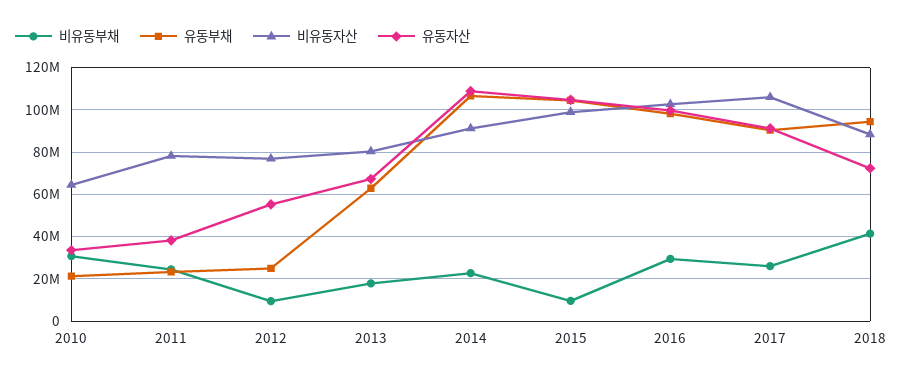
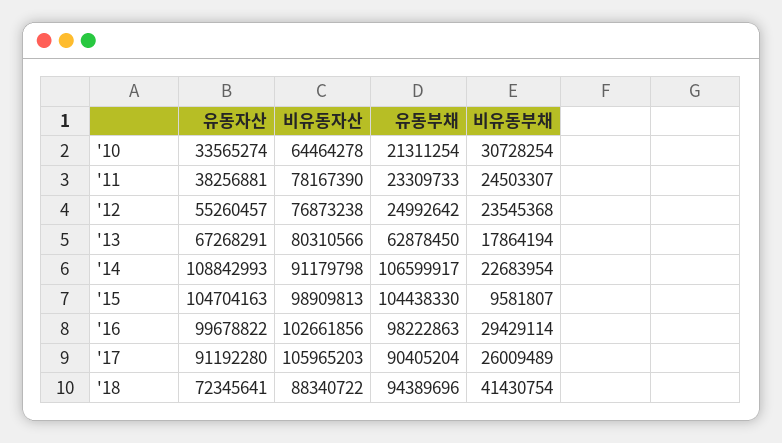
  {
    "비유동부채": {
      "2010": 30728254,
      "2011": 24503307,
-     "2012": 10000000,
+     "2012": 23545368,
      "2013": 17864194,
      "2014": 22683954,
      "2015": 9581807,
      "2016": 29429114,
      "2017": 26009489,
      "2018": 41430754
    },
    "유동부채": {
      "2010": 21311254,
      "2011": 23309733,
      "2012": 24992642,
      "2013": 62878450,
      "2014": 106599917,
      "2015": 104438330,
      "2016": 98222863,
      "2017": 90405204,
      "2018": 94389696
    },
    "비유동자산": {
      "2010": 64464278,
      "2011": 78167390,
      "2012": 76873238,
      "2013": 80310566,
      "2014": 91179798,
      "2015": 98909813,
      "2016": 102661856,
      "2017": 105965203,
      "2018": 88340722
    },
    "유동자산": {
      "2010": 33565274,
      "2011": 38256881,
      "2012": 55260457,
      "2013": 67268291,
      "2014": 108842993,
      "2015": 104704163,
      "2016": 99678822,
      "2017": 91192280,
      "2018": 72345641
    }
  }

